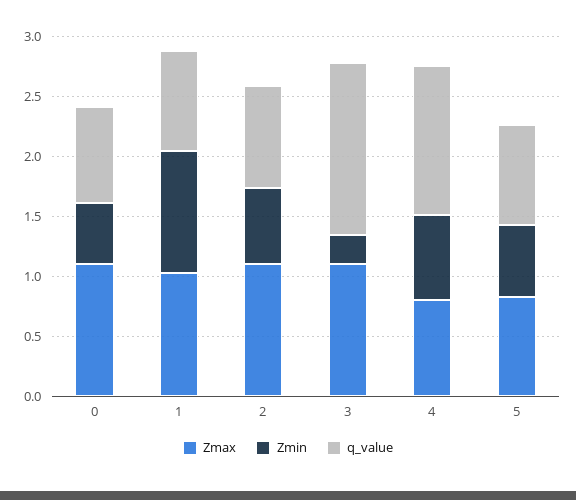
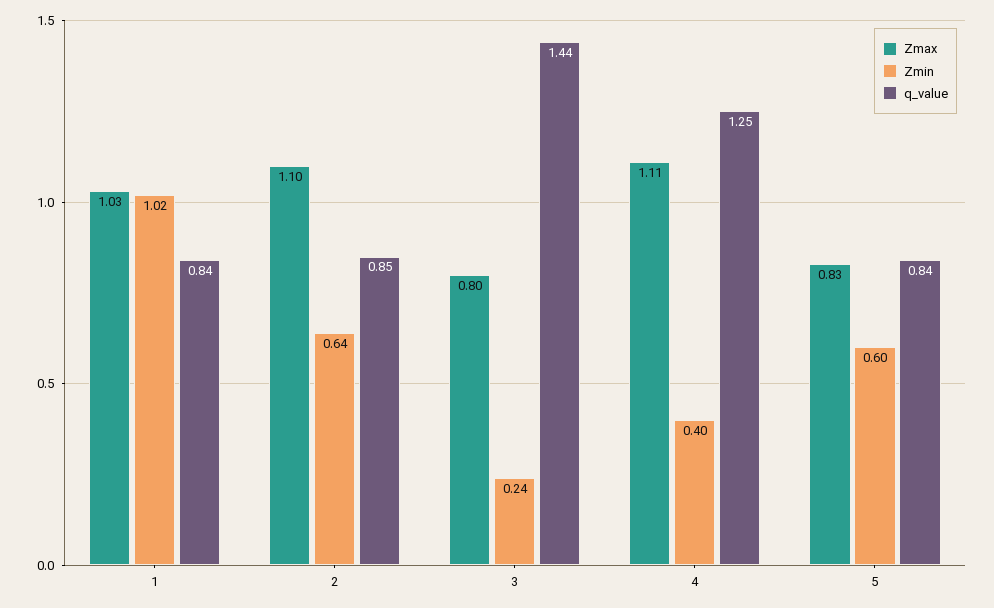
  {
    "Zmax": {
-     "0": 1.1,
      "1": 1.03,
      "2": 1.1,
-     "3": 1.1,
+     "3": 0.8,
-     "4": 0.8,
+     "4": 1.11,
      "5": 0.83
    },
    "Zmin": {
-     "0": 0.5,
      "1": 1.02,
      "2": 0.64,
      "3": 0.24,
-     "4": 0.7,
+     "4": 0.4,
      "5": 0.6
    },
    "q_value": {
-     "0": 0.8,
      "1": 0.84,
      "2": 0.85,
      "3": 1.44,
      "4": 1.25,
      "5": 0.84
    }
  }

